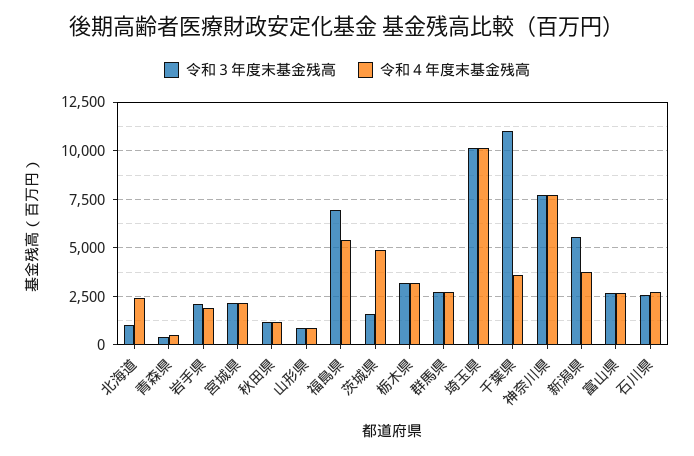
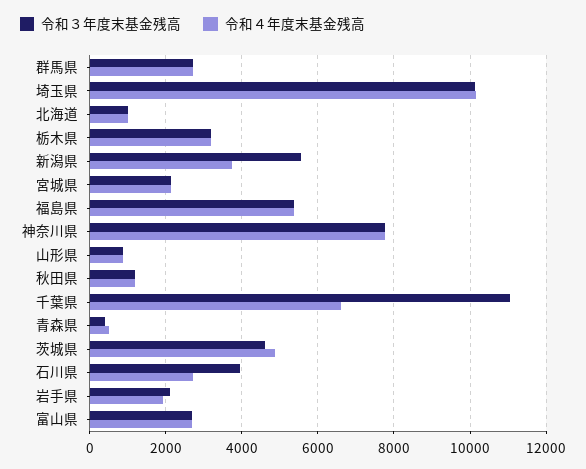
  {
    "令和３年度末基金残高": {
      "北海道": 1000,
      "青森県": 400,
      "岩手県": 2200,
      "宮城県": 2200,
      "秋田県": 1200,
      "山形県": 800,
-     "福島県": 7000,
+     "福島県": 5400,
-     "茨城県": 1500,
+     "茨城県": 4600,
      "栃木県": 3200,
      "群馬県": 2800,
      "埼玉県": 10200,
      "千葉県": 11000,
      "神奈川県": 7800,
      "新潟県": 5600,
      "富山県": 2600,
-     "石川県": 2500
+     "石川県": 4000
    },
    "令和４年度末基金残高": {
-     "北海道": 2500,
+     "北海道": 1000,
      "青森県": 600,
      "岩手県": 2000,
      "宮城県": 2200,
      "秋田県": 1200,
      "山形県": 800,
      "福島県": 5400,
      "茨城県": 4800,
      "栃木県": 3200,
      "群馬県": 2800,
      "埼玉県": 10200,
-     "千葉県": 3500,
+     "千葉県": 6600,
      "神奈川県": 7800,
      "新潟県": 3800,
      "富山県": 2600,
      "石川県": 2800
    }
  }

